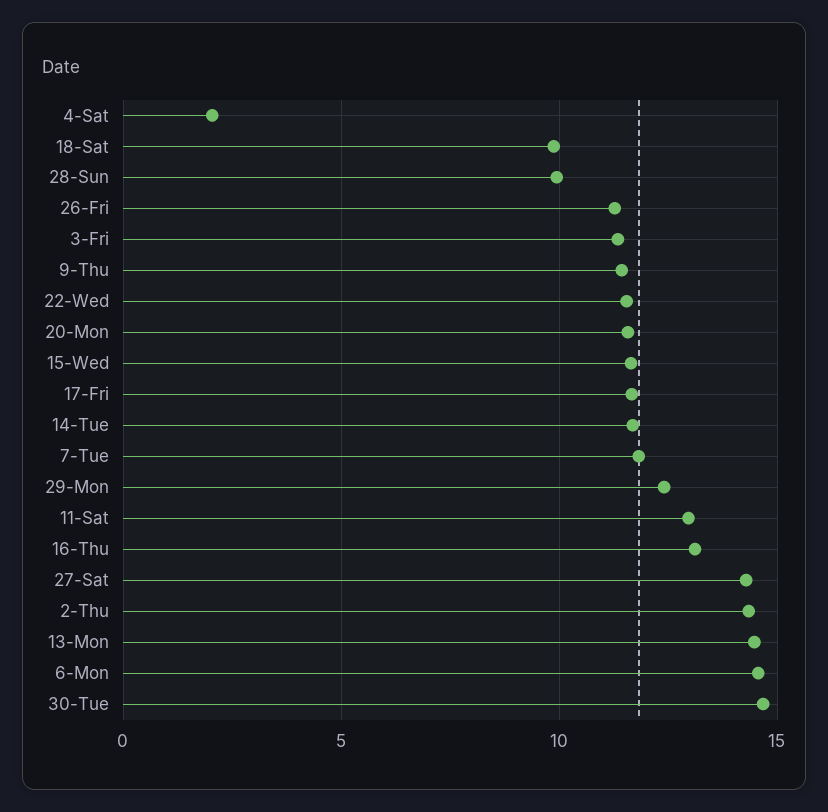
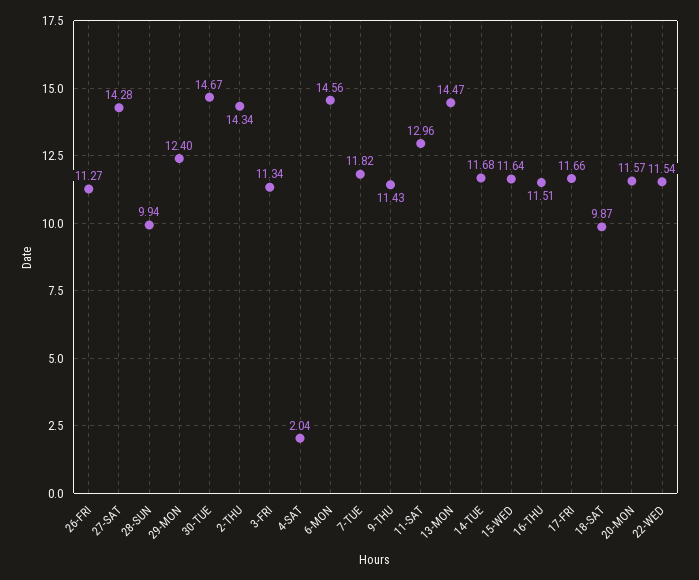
  {
    "4-Sat": 2.04,
    "18-Sat": 9.87,
    "28-Sun": 9.94,
    "26-Fri": 11.27,
    "3-Fri": 11.34,
    "9-Thu": 11.43,
    "22-Wed": 11.54,
    "20-Mon": 11.57,
    "15-Wed": 11.64,
    "17-Fri": 11.66,
    "14-Tue": 11.68,
    "7-Tue": 11.82,
    "29-Mon": 12.4,
    "11-Sat": 12.96,
-   "16-Thu": 13,
+   "16-Thu": 11.51,
    "27-Sat": 14.28,
    "2-Thu": 14.34,
    "13-Mon": 14.47,
    "6-Mon": 14.56,
    "30-Tue": 14.67
  }

